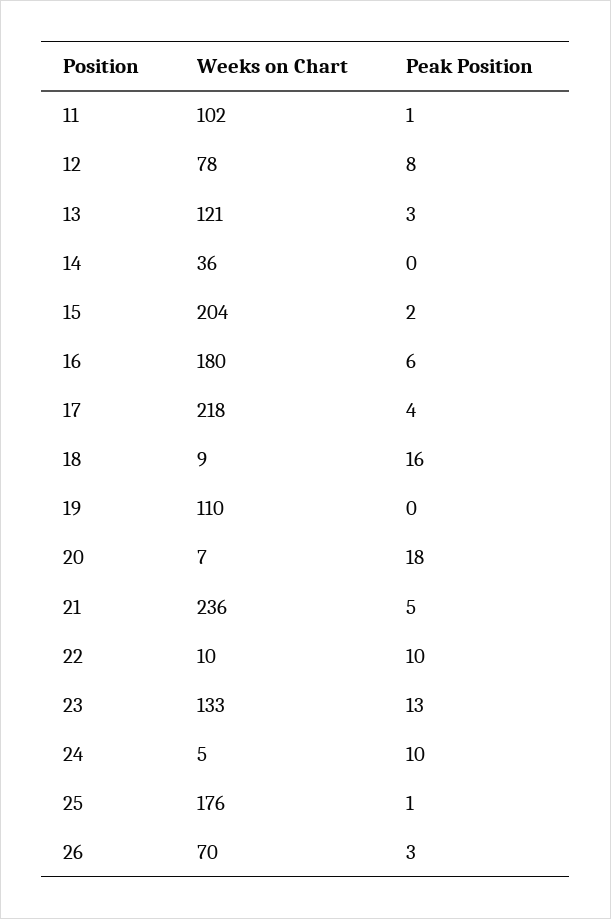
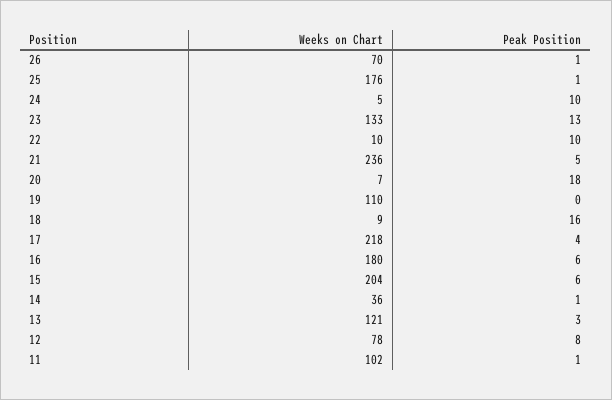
  {
    "Weeks on Chart": {
      "11": 102,
      "12": 78,
      "13": 121,
      "14": 36,
      "15": 204,
      "16": 180,
      "17": 218,
      "18": 9,
      "19": 110,
      "20": 7,
      "21": 236,
      "22": 10,
      "23": 133,
      "24": 5,
      "25": 176,
      "26": 70
    },
    "Peak Position": {
      "11": 1,
      "12": 8,
      "13": 3,
-     "14": 0,
+     "14": 1,
-     "15": 2,
+     "15": 6,
      "16": 6,
      "17": 4,
      "18": 16,
      "19": 0,
      "20": 18,
      "21": 5,
      "22": 10,
      "23": 13,
      "24": 10,
      "25": 1,
-     "26": 3
+     "26": 1
    }
  }

